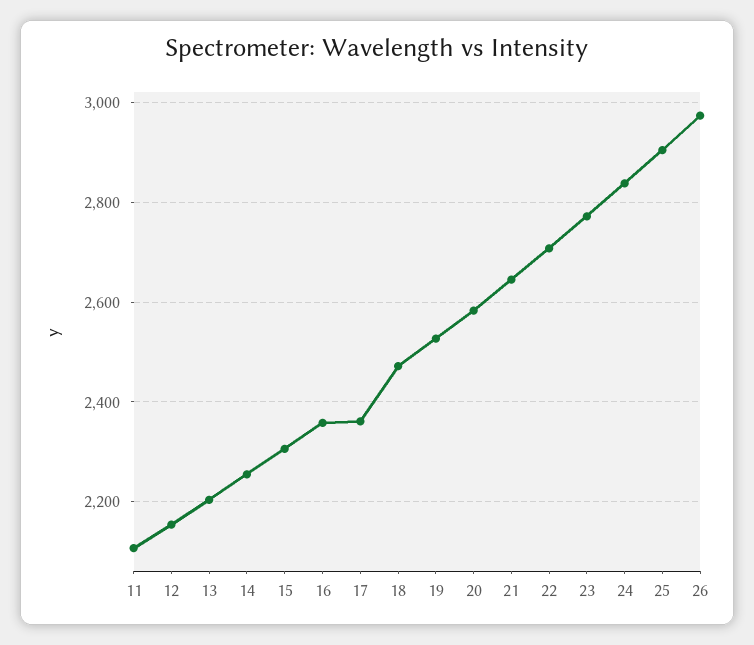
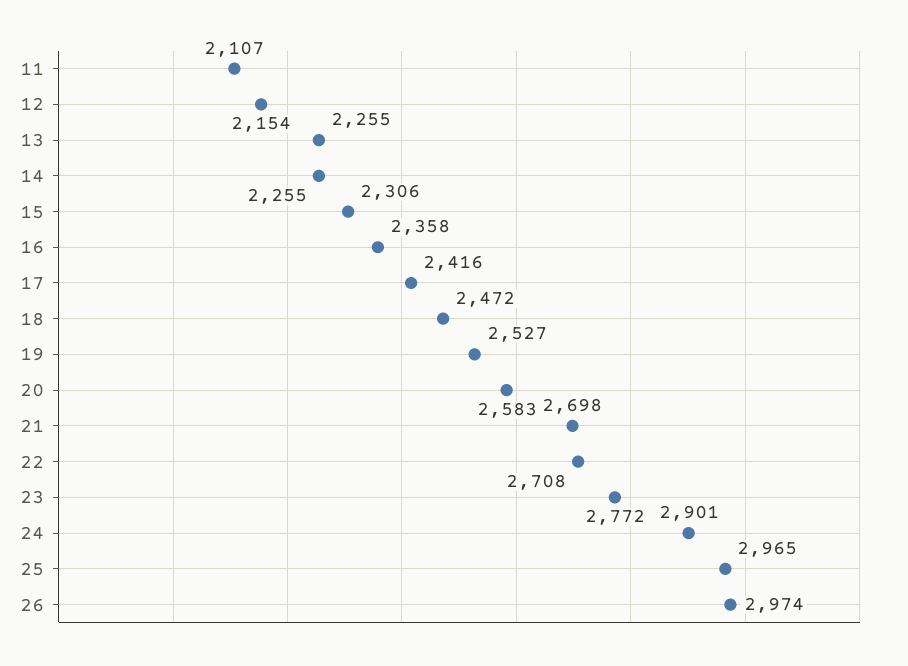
  {
    "11": 2107,
    "12": 2154,
-   "13": 2200,
+   "13": 2255,
    "14": 2255,
    "15": 2306,
    "16": 2358,
-   "17": 2360,
+   "17": 2416,
    "18": 2472,
    "19": 2527,
    "20": 2583,
-   "21": 2640,
+   "21": 2698,
    "22": 2708,
    "23": 2772,
-   "24": 2840,
+   "24": 2901,
-   "25": 2900,
+   "25": 2965,
    "26": 2974
  }

